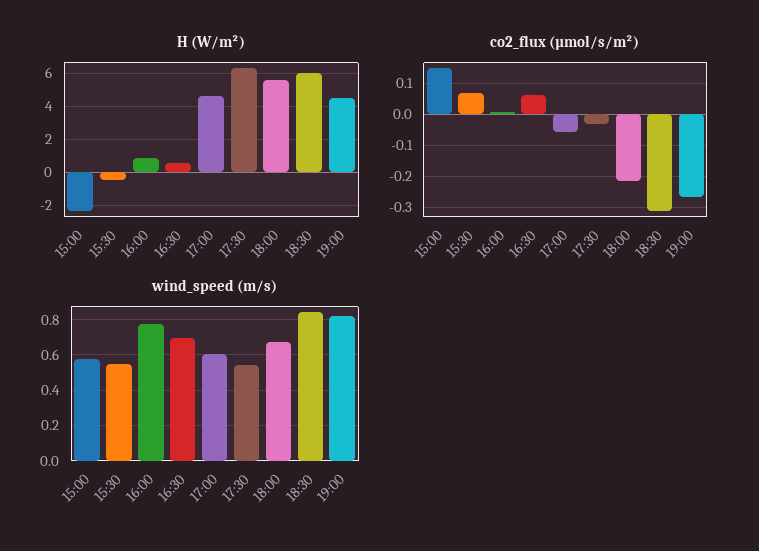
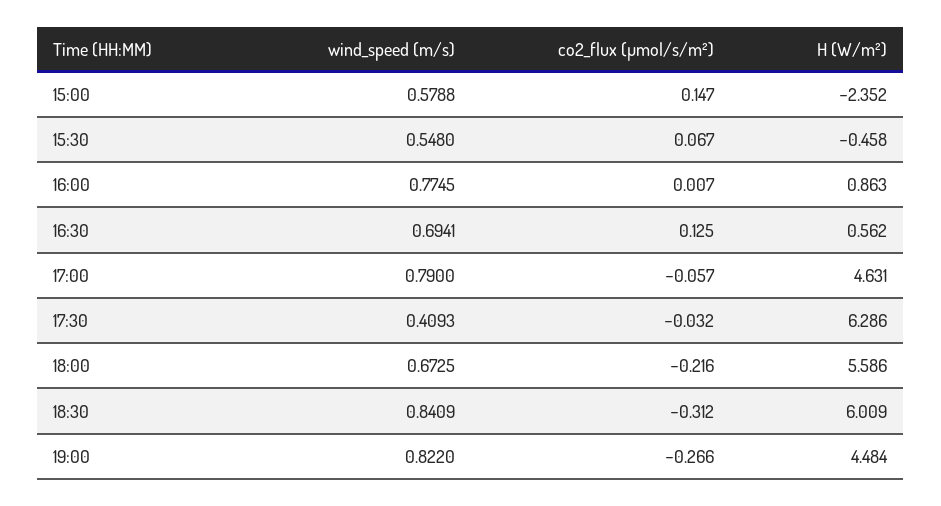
  {
    "H (W/m²)": {
      "15:00": -2.352,
      "15:30": -0.458,
      "16:00": 0.863,
      "16:30": 0.562,
      "17:00": 4.631,
      "17:30": 6.286,
      "18:00": 5.586,
      "18:30": 6.009,
      "19:00": 4.484
    },
    "co2_flux (µmol/s/m²)": {
      "15:00": 0.147,
      "15:30": 0.067,
      "16:00": 0.007,
-     "16:30": 0.06,
+     "16:30": 0.125,
      "17:00": -0.057,
      "17:30": -0.032,
      "18:00": -0.216,
      "18:30": -0.312,
      "19:00": -0.266
    },
    "wind_speed (m/s)": {
      "15:00": 0.5788,
      "15:30": 0.548,
      "16:00": 0.7745,
      "16:30": 0.6941,
-     "17:00": 0.6,
+     "17:00": 0.79,
-     "17:30": 0.55,
+     "17:30": 0.4093,
      "18:00": 0.6725,
      "18:30": 0.8409,
      "19:00": 0.822
    }
  }

